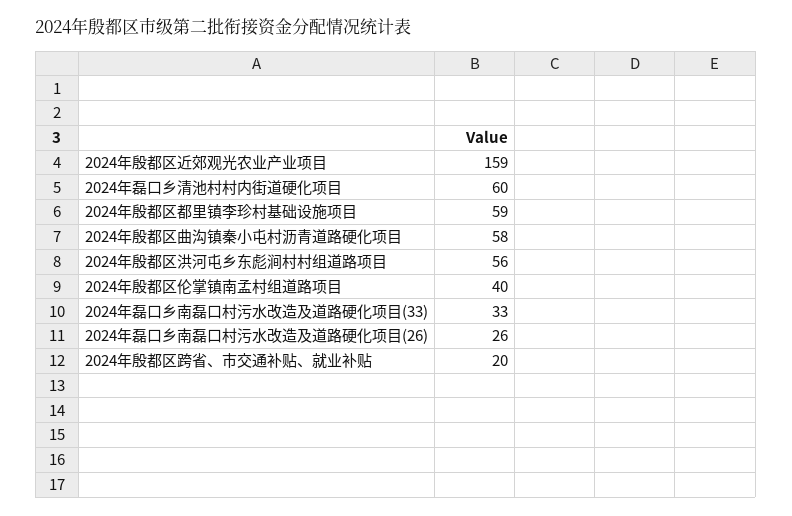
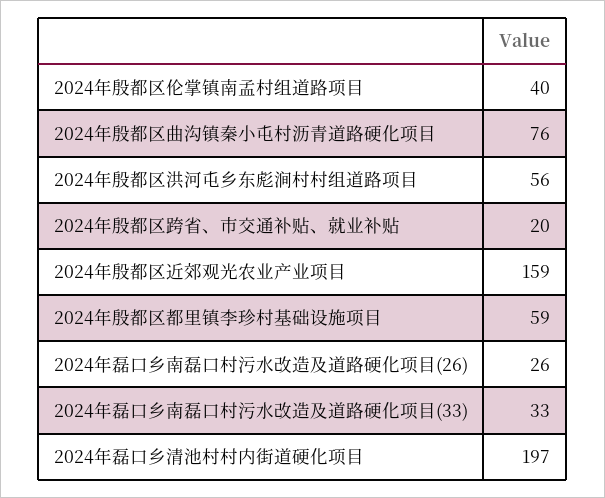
  {
    "2024年殷都区近郊观光农业产业项目": 159,
-   "2024年磊口乡清池村村内街道硬化项目": 60,
+   "2024年磊口乡清池村村内街道硬化项目": 197,
    "2024年殷都区都里镇李珍村基础设施项目": 59,
-   "2024年殷都区曲沟镇秦小屯村沥青道路硬化项目": 58,
+   "2024年殷都区曲沟镇秦小屯村沥青道路硬化项目": 76,
    "2024年殷都区洪河屯乡东彪涧村村组道路项目": 56,
    "2024年殷都区伦掌镇南孟村组道路项目": 40,
    "2024年磊口乡南磊口村污水改造及道路硬化项目(33)": 33,
    "2024年磊口乡南磊口村污水改造及道路硬化项目(26)": 26,
    "2024年殷都区跨省、市交通补贴、就业补贴": 20
  }

